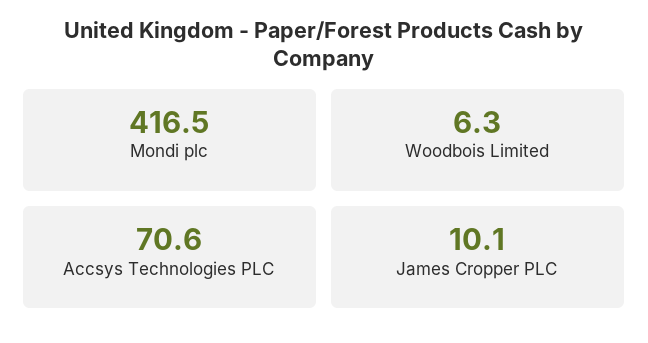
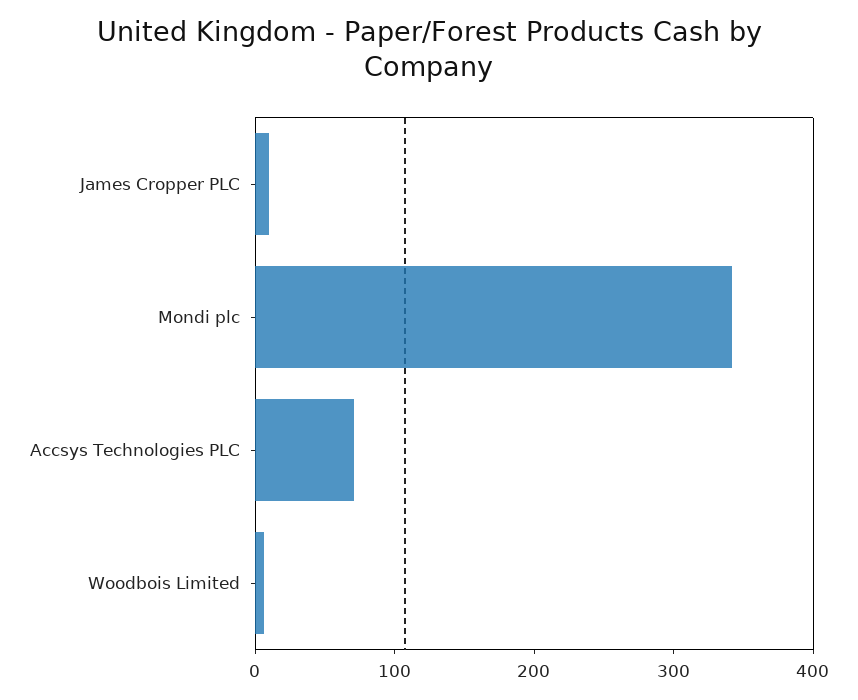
  {
-   "Mondi plc": 416.5,
+   "Mondi plc": 340,
    "Woodbois Limited": 6.3,
    "Accsys Technologies PLC": 70.6,
    "James Cropper PLC": 10.1
  }

